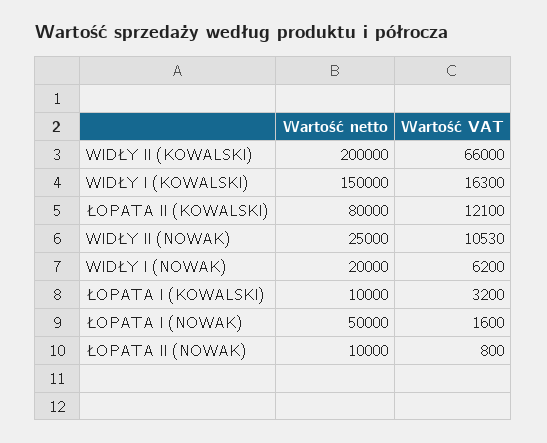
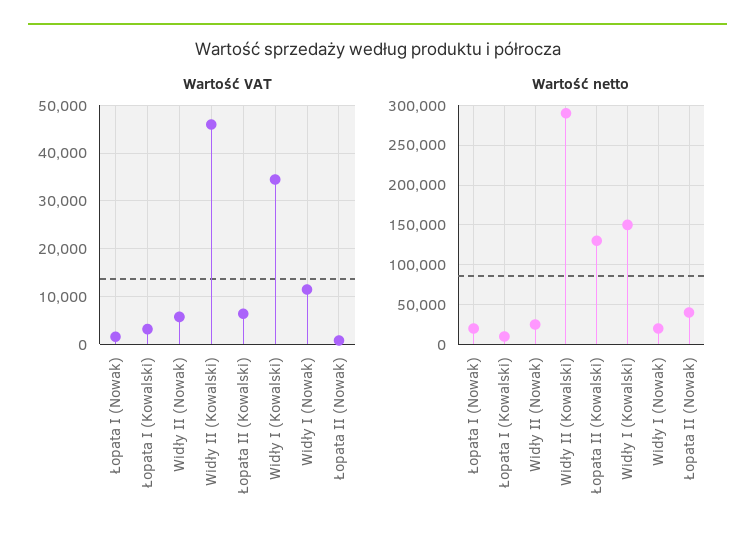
  {
    "Wartość netto": {
-     "WIDŁY II (KOWALSKI)": 200000,
+     "WIDŁY II (KOWALSKI)": 290000,
      "WIDŁY I (KOWALSKI)": 150000,
-     "ŁOPATA II (KOWALSKI)": 80000,
+     "ŁOPATA II (KOWALSKI)": 130000,
      "WIDŁY II (NOWAK)": 25000,
      "WIDŁY I (NOWAK)": 20000,
      "ŁOPATA I (KOWALSKI)": 10000,
-     "ŁOPATA I (NOWAK)": 50000,
+     "ŁOPATA I (NOWAK)": 20000,
-     "ŁOPATA II (NOWAK)": 10000
+     "ŁOPATA II (NOWAK)": 40000
    },
    "Wartość VAT": {
-     "WIDŁY II (KOWALSKI)": 66000,
+     "WIDŁY II (KOWALSKI)": 46000,
-     "WIDŁY I (KOWALSKI)": 16300,
+     "WIDŁY I (KOWALSKI)": 34000,
-     "ŁOPATA II (KOWALSKI)": 12100,
+     "ŁOPATA II (KOWALSKI)": 6000,
-     "WIDŁY II (NOWAK)": 10530,
+     "WIDŁY II (NOWAK)": 6000,
-     "WIDŁY I (NOWAK)": 6200,
+     "WIDŁY I (NOWAK)": 12000,
      "ŁOPATA I (KOWALSKI)": 3200,
      "ŁOPATA I (NOWAK)": 1600,
      "ŁOPATA II (NOWAK)": 800
    }
  }

